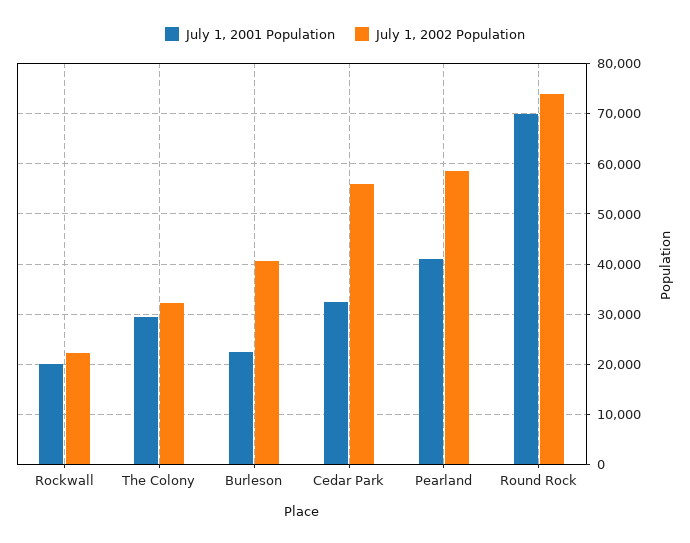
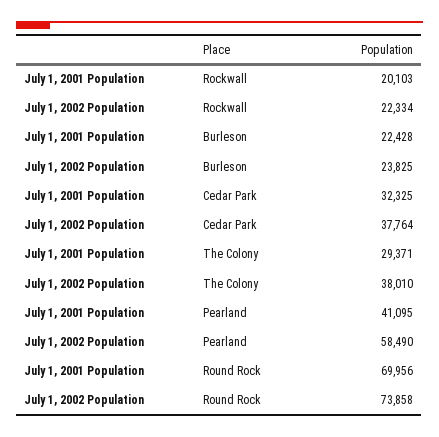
  {
    "July 1, 2001 Population": {
      "Rockwall": 20103,
      "The Colony": 29371,
      "Burleson": 22428,
      "Cedar Park": 32325,
      "Pearland": 41095,
      "Round Rock": 69956
    },
    "July 1, 2002 Population": {
      "Rockwall": 22334,
-     "The Colony": 32000,
+     "The Colony": 38010,
-     "Burleson": 40000,
+     "Burleson": 23825,
-     "Cedar Park": 56000,
+     "Cedar Park": 37764,
      "Pearland": 58490,
      "Round Rock": 73858
    }
  }

